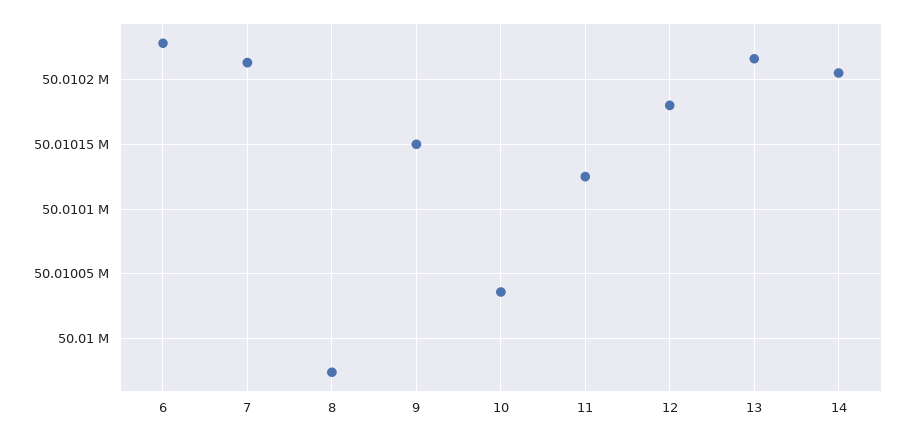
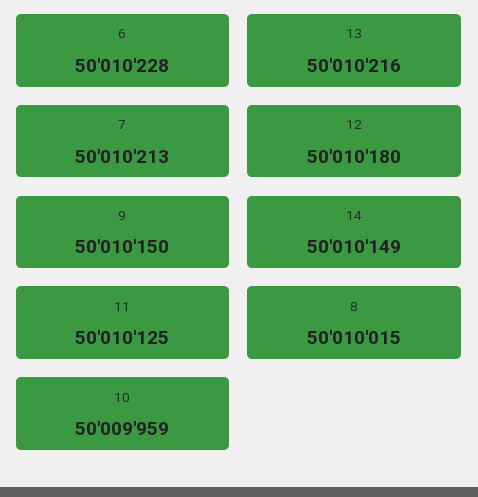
  {
    "6": 50010228,
    "7": 50010213,
-   "8": 50009975,
+   "8": 50010015,
    "9": 50010150,
-   "10": 50010035,
+   "10": 50009959,
    "11": 50010125,
    "12": 50010180,
    "13": 50010216,
-   "14": 50010205
+   "14": 50010149
  }

